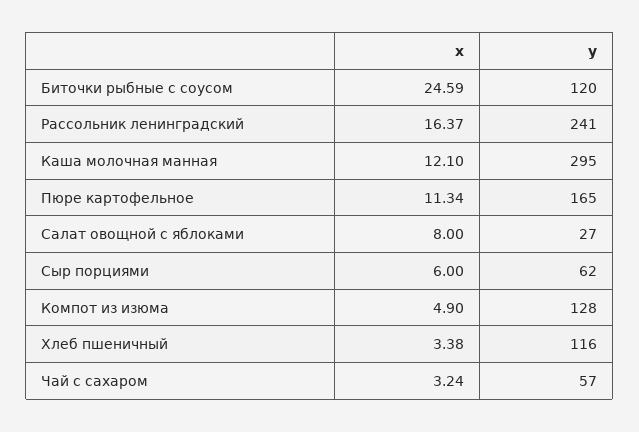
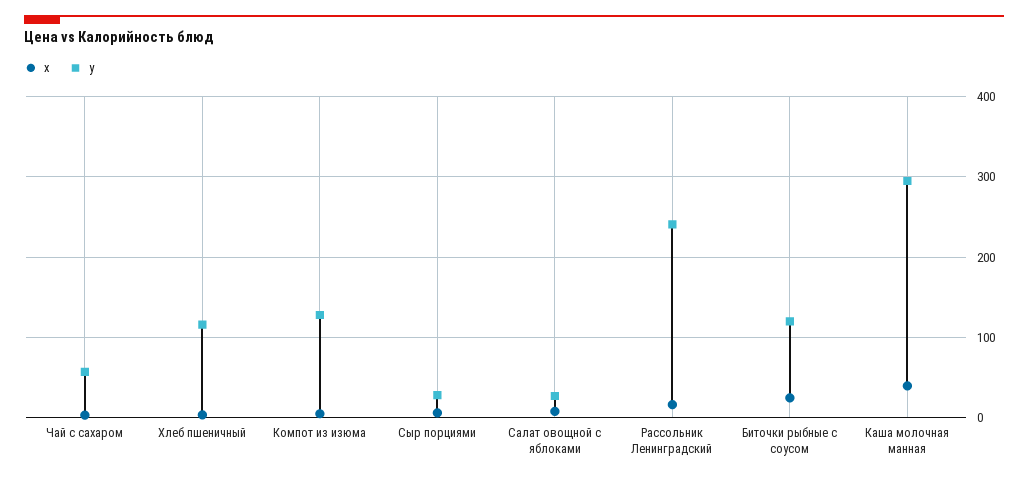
  {
    "x": {
      "Биточки рыбные с соусом": 24.59,
      "Рассольник ленинградский": 16.37,
-     "Каша молочная манная": 12.1,
+     "Каша молочная манная": 40,
-     "Пюре картофельное": 11.34,
      "Салат овощной с яблоками": 8,
      "Сыр порциями": 6,
      "Компот из изюма": 4.9,
      "Хлеб пшеничный": 3.38,
      "Чай с сахаром": 3.24
    },
    "y": {
      "Биточки рыбные с соусом": 120,
      "Рассольник ленинградский": 241,
      "Каша молочная манная": 295,
-     "Пюре картофельное": 165,
      "Салат овощной с яблоками": 27,
-     "Сыр порциями": 62,
+     "Сыр порциями": 30,
      "Компот из изюма": 128,
      "Хлеб пшеничный": 116,
      "Чай с сахаром": 57
    }
  }

